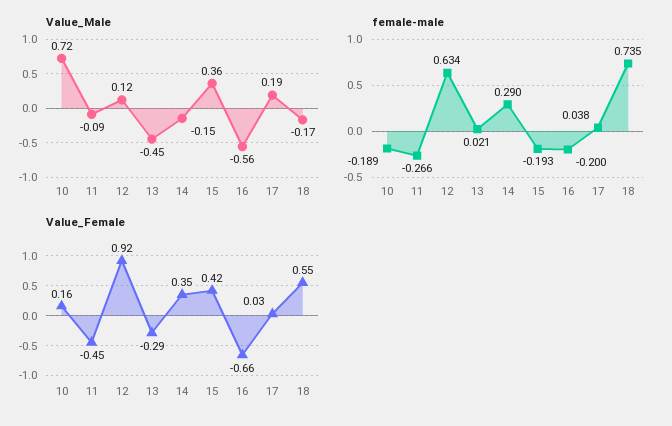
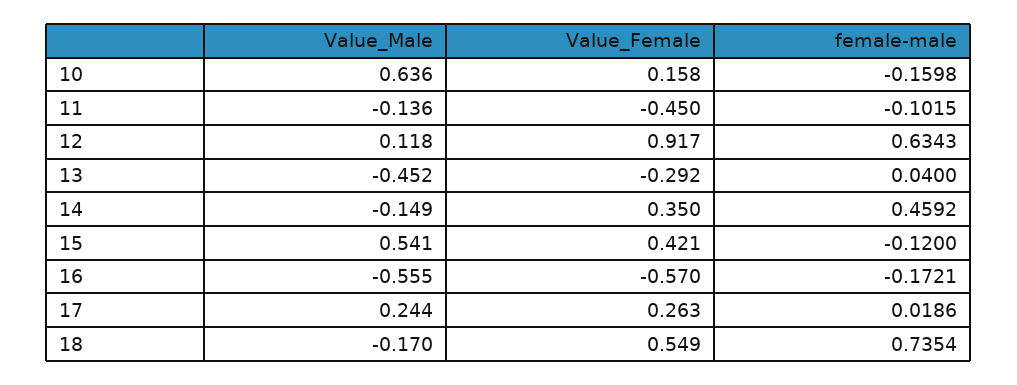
  {
    "Value_Male": {
-     "10": 0.72,
+     "10": 0.636,
-     "11": -0.09,
+     "11": -0.136,
      "12": 0.118,
      "13": -0.452,
      "14": -0.149,
-     "15": 0.36,
+     "15": 0.541,
      "16": -0.555,
-     "17": 0.19,
+     "17": 0.244,
      "18": -0.17
    },
    "female-male": {
-     "10": -0.189,
+     "10": -0.1598,
-     "11": -0.266,
+     "11": -0.1015,
      "12": 0.6343,
-     "13": 0.021,
+     "13": 0.04,
-     "14": 0.29,
+     "14": 0.4592,
-     "15": -0.193,
+     "15": -0.12,
-     "16": -0.2,
+     "16": -0.1721,
-     "17": 0.038,
+     "17": 0.0186,
      "18": 0.7354
    },
    "Value_Female": {
      "10": 0.158,
      "11": -0.45,
      "12": 0.917,
      "13": -0.292,
      "14": 0.35,
      "15": 0.421,
-     "16": -0.66,
+     "16": -0.57,
-     "17": 0.03,
+     "17": 0.263,
      "18": 0.549
    }
  }

